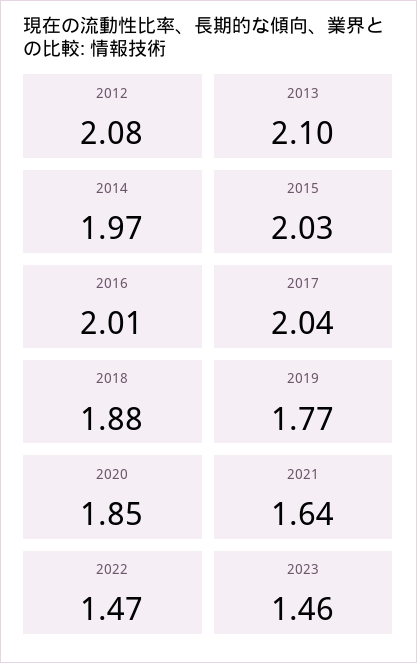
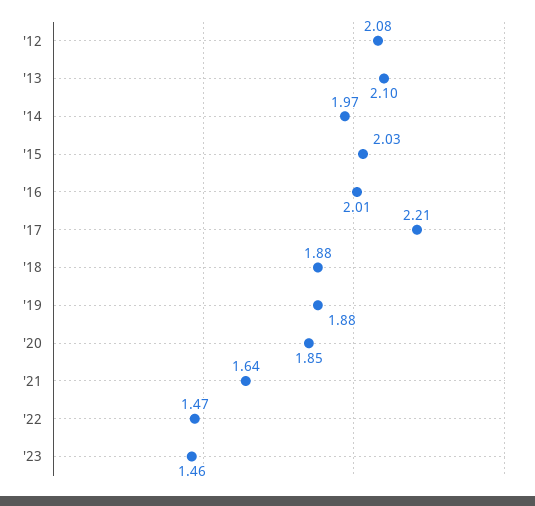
  {
    "2012": 2.08,
    "2013": 2.1,
    "2014": 1.97,
    "2015": 2.03,
    "2016": 2.01,
-   "2017": 2.04,
+   "2017": 2.21,
    "2018": 1.88,
-   "2019": 1.77,
+   "2019": 1.88,
    "2020": 1.85,
    "2021": 1.64,
    "2022": 1.47,
    "2023": 1.46
  }

